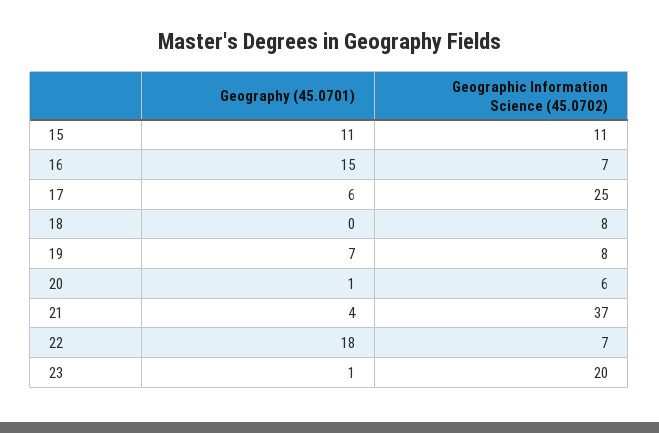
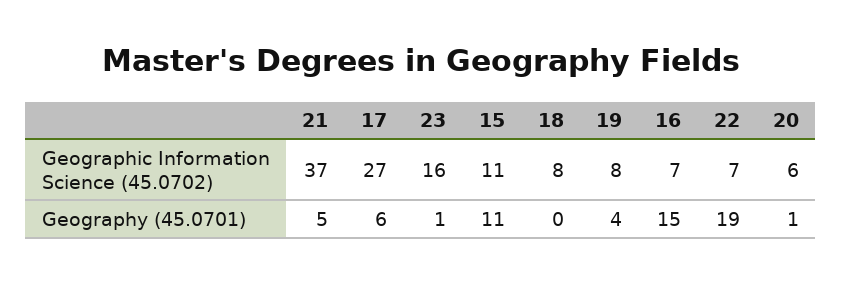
  {
    "Geography (45.0701)": {
      "15": 11,
      "16": 15,
      "17": 6,
      "18": 0,
-     "19": 7,
+     "19": 4,
      "20": 1,
-     "21": 4,
+     "21": 5,
-     "22": 18,
+     "22": 19,
      "23": 1
    },
    "Geographic Information Science (45.0702)": {
      "15": 11,
      "16": 7,
-     "17": 25,
+     "17": 27,
      "18": 8,
      "19": 8,
      "20": 6,
      "21": 37,
      "22": 7,
-     "23": 20
+     "23": 16
    }
  }

